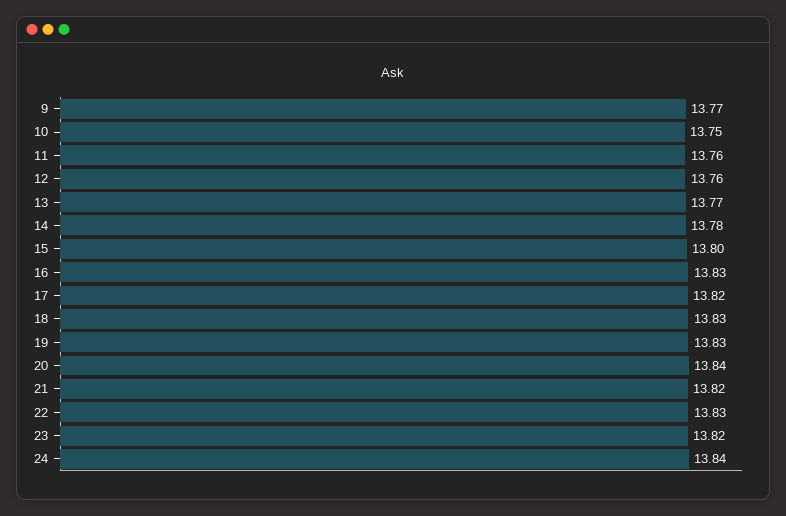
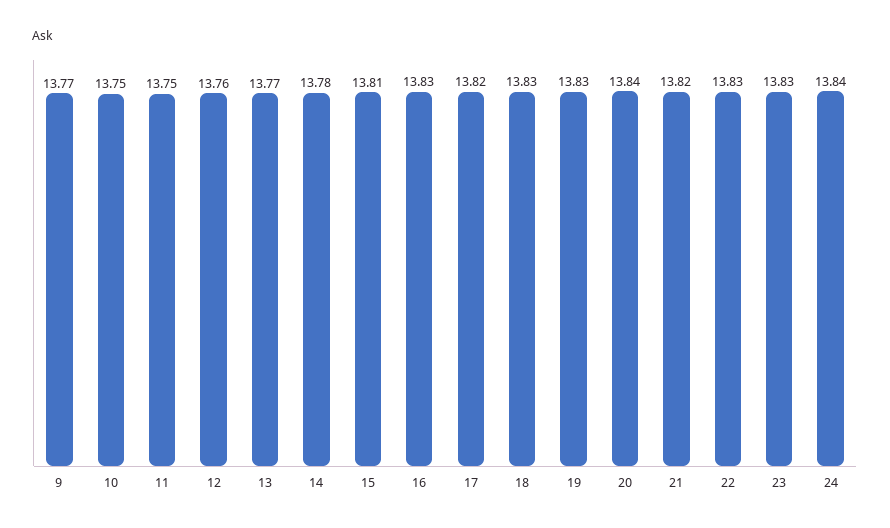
  {
    "9": 13.77,
    "10": 13.75,
-   "11": 13.76,
+   "11": 13.75,
    "12": 13.76,
    "13": 13.77,
    "14": 13.78,
-   "15": 13.8,
+   "15": 13.81,
    "16": 13.83,
    "17": 13.82,
    "18": 13.83,
    "19": 13.83,
    "20": 13.84,
    "21": 13.82,
    "22": 13.83,
-   "23": 13.82,
+   "23": 13.83,
    "24": 13.84
  }

